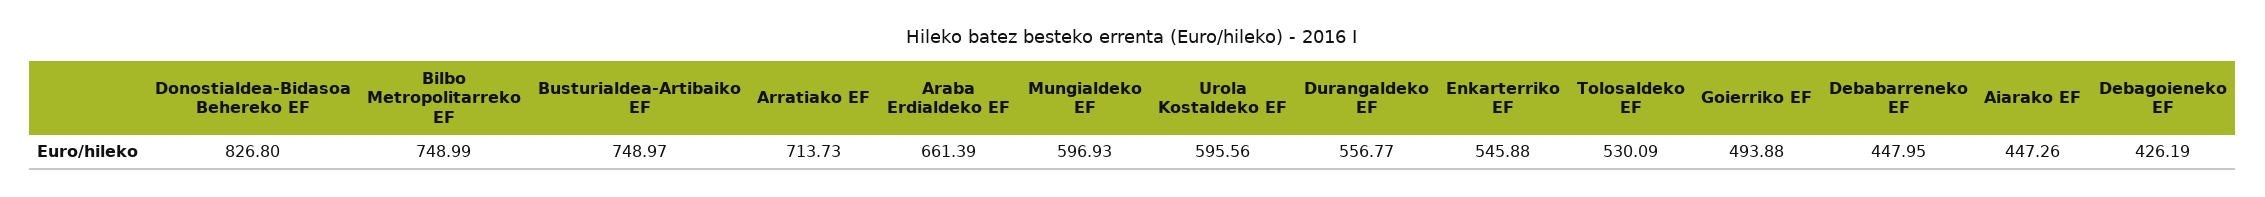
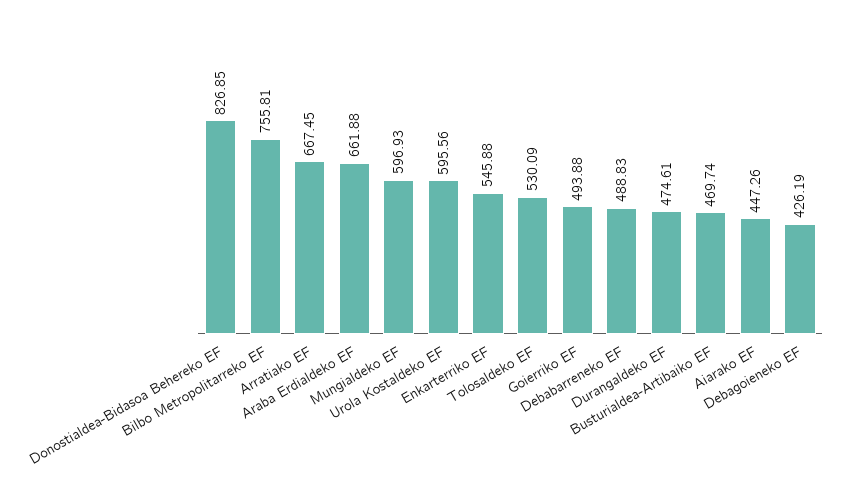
  {
-   "Donostialdea-Bidasoa Behereko EF": 826.8,
+   "Donostialdea-Bidasoa Behereko EF": 826.85,
-   "Bilbo Metropolitarreko EF": 748.99,
+   "Bilbo Metropolitarreko EF": 755.81,
-   "Busturialdea-Artibaiko EF": 748.97,
+   "Busturialdea-Artibaiko EF": 469.74,
-   "Arratiako EF": 713.73,
+   "Arratiako EF": 667.45,
-   "Araba Erdialdeko EF": 661.39,
+   "Araba Erdialdeko EF": 661.88,
    "Mungialdeko EF": 596.93,
    "Urola Kostaldeko EF": 595.56,
-   "Durangaldeko EF": 556.77,
+   "Durangaldeko EF": 474.61,
    "Enkarterriko EF": 545.88,
    "Tolosaldeko EF": 530.09,
    "Goierriko EF": 493.88,
-   "Debabarreneko EF": 447.95,
+   "Debabarreneko EF": 488.83,
    "Aiarako EF": 447.26,
    "Debagoieneko EF": 426.19
  }

